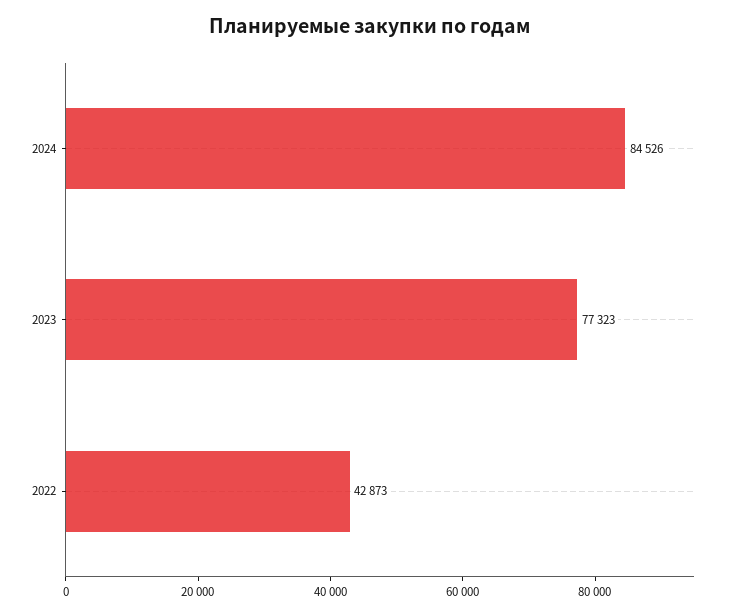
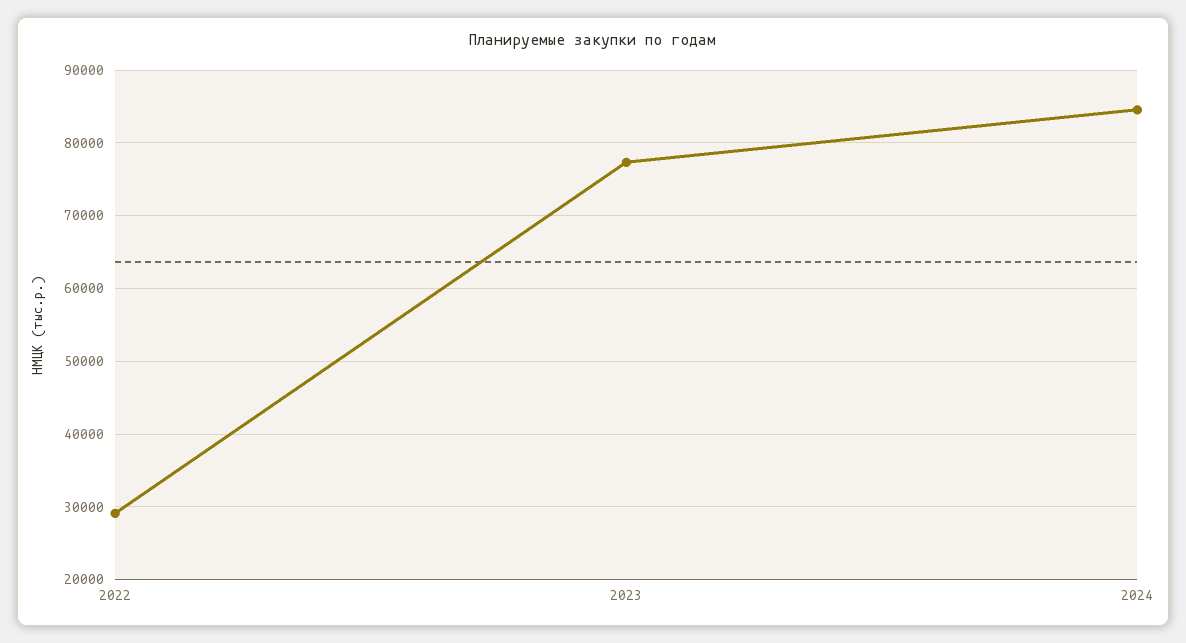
  {
    "2024": 84526,
    "2023": 77323,
-   "2022": 42873
+   "2022": 29000
  }

